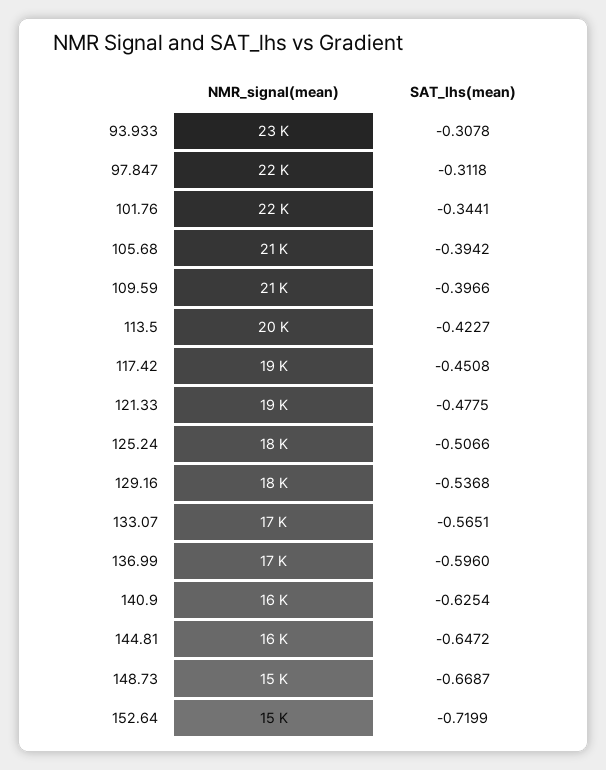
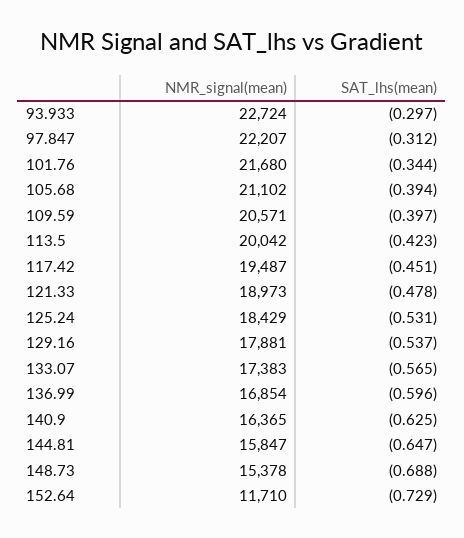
  {
    "NMR_signal(mean)": {
      "93.933": 22724,
      "97.847": 22207,
      "101.76": 21680,
      "105.68": 21102,
      "109.59": 20571,
      "113.5": 20042,
      "117.42": 19487,
      "121.33": 18973,
      "125.24": 18429,
      "129.16": 17881,
      "133.07": 17383,
      "136.99": 16854,
      "140.9": 16365,
      "144.81": 15847,
      "148.73": 15378,
-     "152.64": 15000
+     "152.64": 11710
    },
    "SAT_lhs(mean)": {
-     "93.933": -0.3078,
+     "93.933": -0.297,
      "97.847": -0.3118,
      "101.76": -0.3441,
      "105.68": -0.3942,
      "109.59": -0.3966,
      "113.5": -0.4227,
      "117.42": -0.4508,
      "121.33": -0.4775,
-     "125.24": -0.5066,
+     "125.24": -0.531,
      "129.16": -0.5368,
      "133.07": -0.5651,
      "136.99": -0.596,
      "140.9": -0.6254,
      "144.81": -0.6472,
-     "148.73": -0.6687,
+     "148.73": -0.688,
-     "152.64": -0.7199
+     "152.64": -0.729
    }
  }

